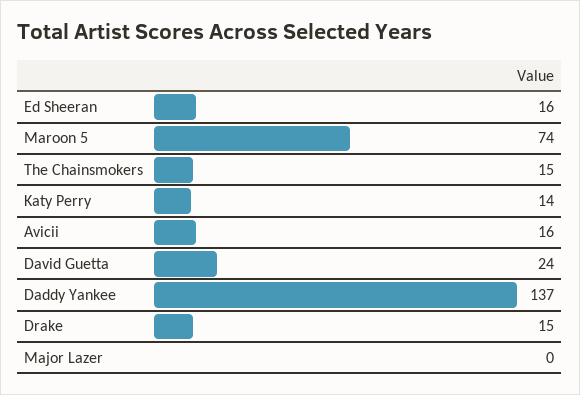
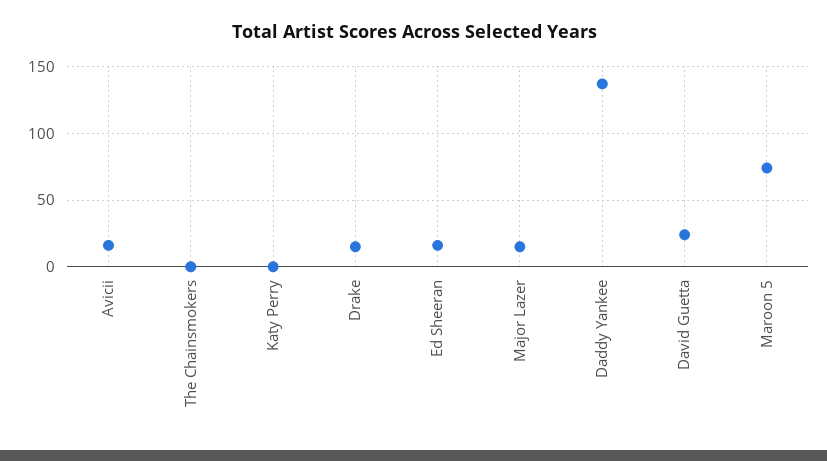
  {
    "Ed Sheeran": 16,
    "Maroon 5": 74,
-   "The Chainsmokers": 15,
+   "The Chainsmokers": 0,
-   "Katy Perry": 14,
+   "Katy Perry": 0,
    "Avicii": 16,
    "David Guetta": 24,
    "Daddy Yankee": 137,
    "Drake": 15,
-   "Major Lazer": 0
+   "Major Lazer": 15
  }

